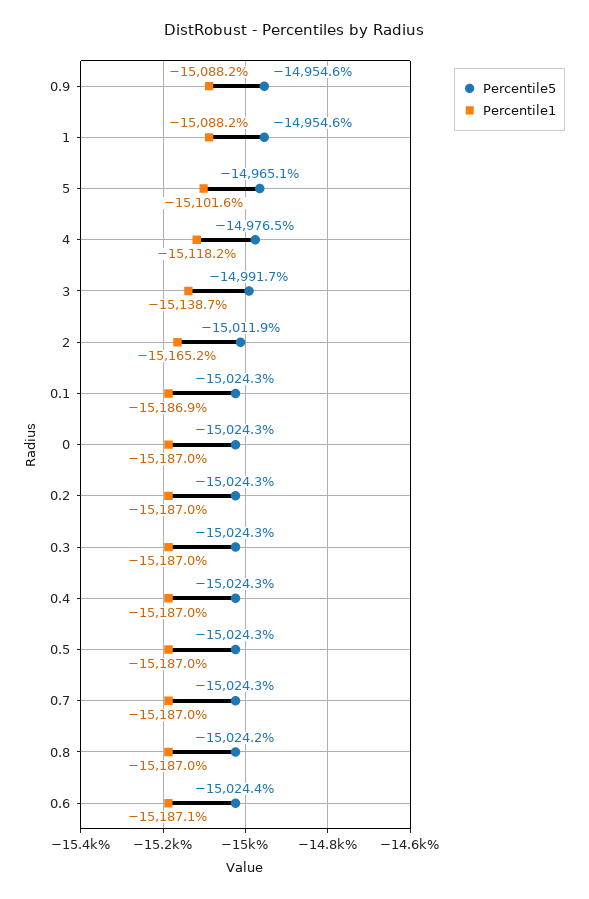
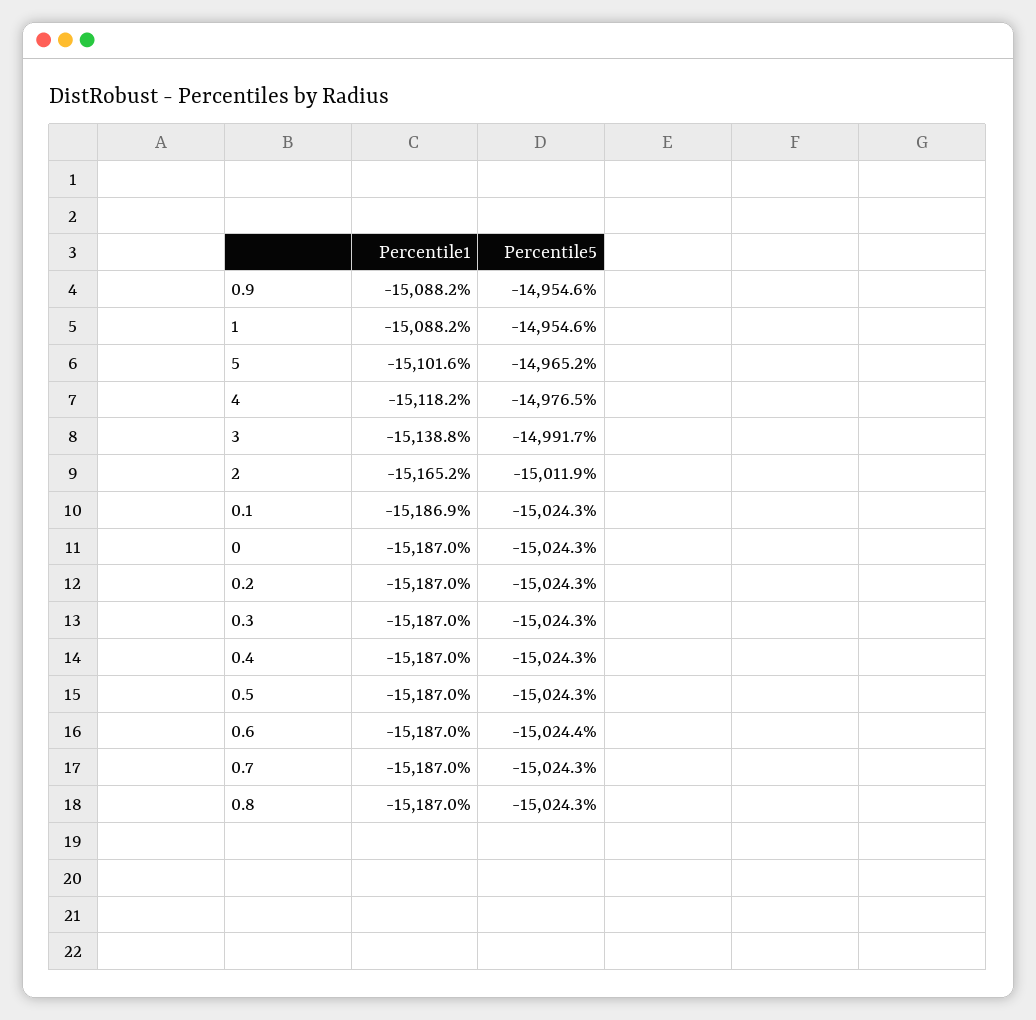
  {
    "Percentile5": {
      "0.9": -14954.6,
      "1": -14954.6,
-     "5": -14965.1,
+     "5": -14965.2,
      "4": -14976.5,
      "3": -14991.7,
      "2": -15011.9,
      "0.1": -15024.3,
      "0": -15024.3,
      "0.2": -15024.3,
      "0.3": -15024.3,
      "0.4": -15024.3,
      "0.5": -15024.3,
      "0.7": -15024.3,
-     "0.8": -15024.2,
+     "0.8": -15024.3,
      "0.6": -15024.4
    },
    "Percentile1": {
      "0.9": -15088.2,
      "1": -15088.2,
      "5": -15101.6,
      "4": -15118.2,
-     "3": -15138.7,
+     "3": -15138.8,
      "2": -15165.2,
      "0.1": -15186.9,
      "0": -15187,
      "0.2": -15187,
      "0.3": -15187,
      "0.4": -15187,
      "0.5": -15187,
      "0.7": -15187,
      "0.8": -15187,
-     "0.6": -15187.1
+     "0.6": -15187
    }
  }

